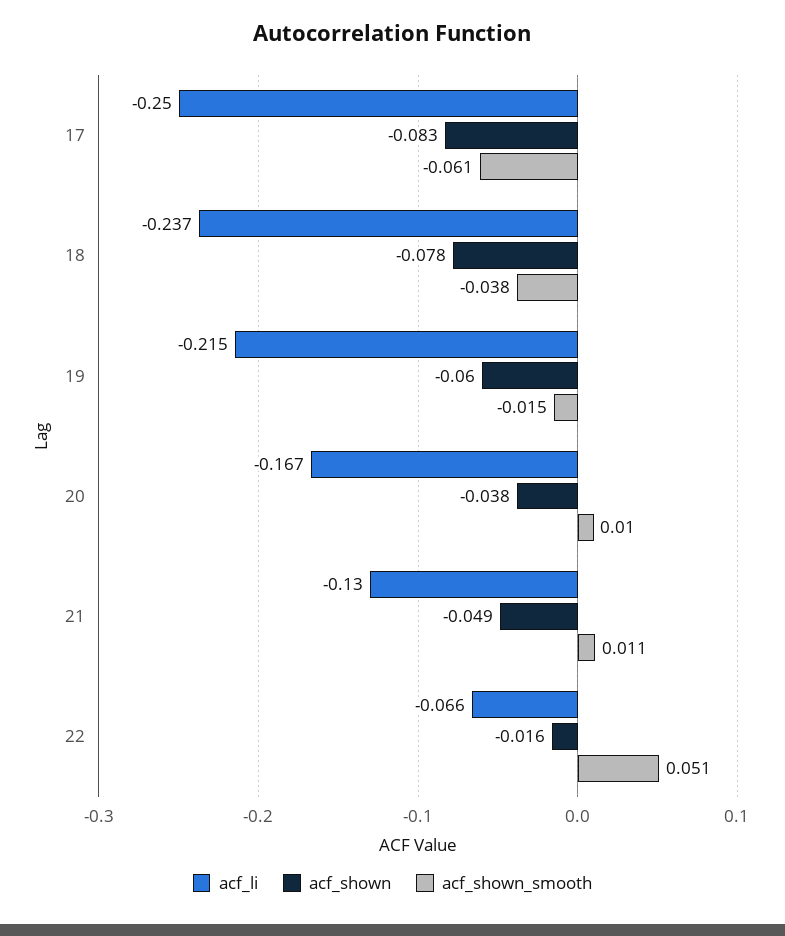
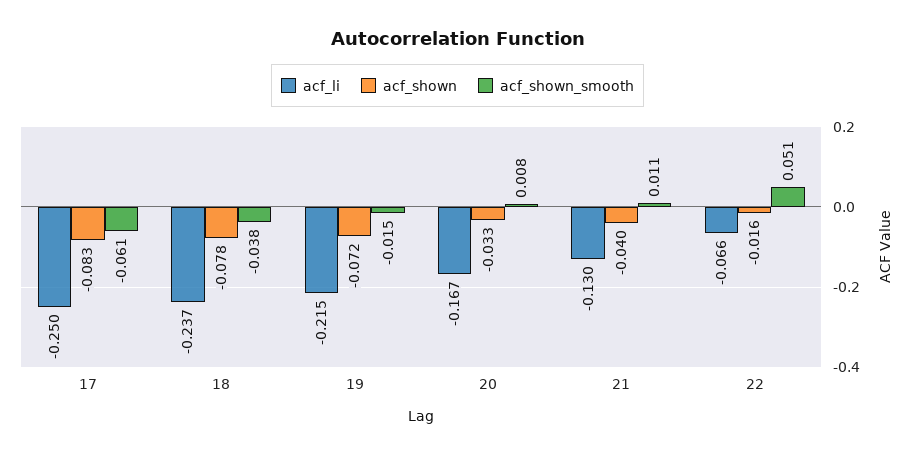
  {
    "acf_li": {
      "17": -0.25,
      "18": -0.237,
      "19": -0.215,
      "20": -0.167,
      "21": -0.13,
      "22": -0.066
    },
    "acf_shown": {
      "17": -0.083,
      "18": -0.078,
-     "19": -0.06,
+     "19": -0.072,
-     "20": -0.038,
+     "20": -0.033,
-     "21": -0.049,
+     "21": -0.04,
      "22": -0.016
    },
    "acf_shown_smooth": {
      "17": -0.061,
      "18": -0.038,
      "19": -0.015,
-     "20": 0.01,
+     "20": 0.008,
      "21": 0.011,
      "22": 0.051
    }
  }

